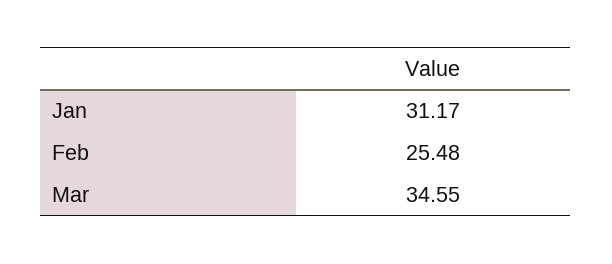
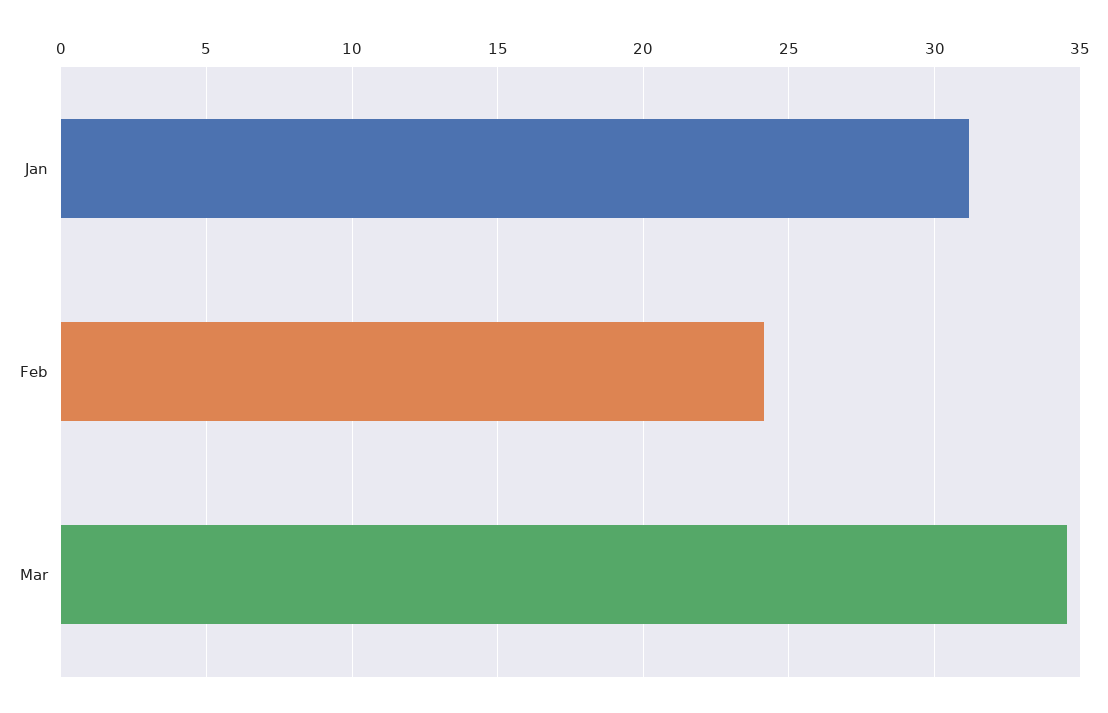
  {
    "Jan": 31.17,
-   "Feb": 25.48,
+   "Feb": 24,
    "Mar": 34.55
  }

